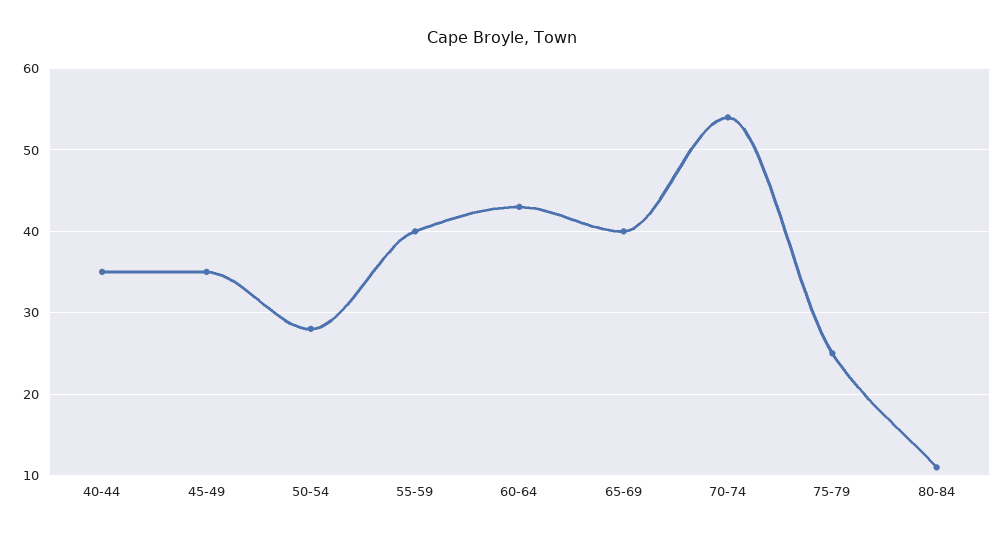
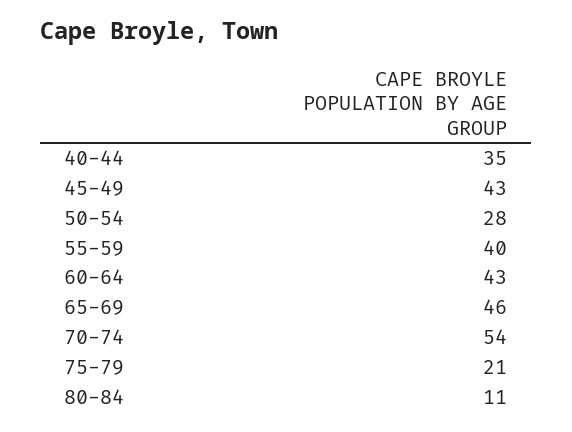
  {
    "40-44": 35,
-   "45-49": 35,
+   "45-49": 43,
    "50-54": 28,
    "55-59": 40,
    "60-64": 43,
-   "65-69": 40,
+   "65-69": 46,
    "70-74": 54,
-   "75-79": 25,
+   "75-79": 21,
    "80-84": 11
  }

